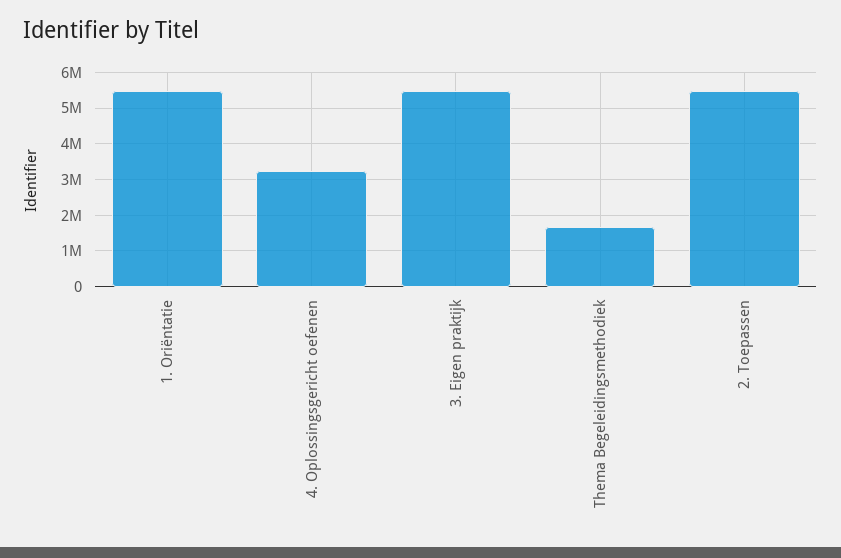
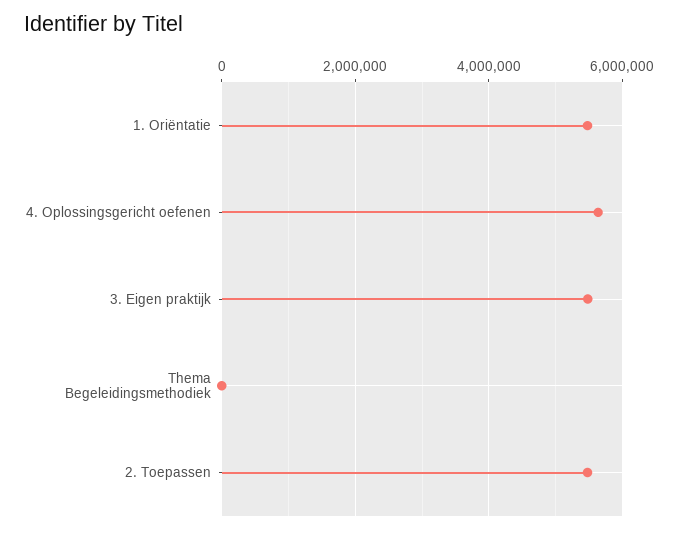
  {
    "1. Oriëntatie": 5400000,
-   "4. Oplossingsgericht oefenen": 3200000,
+   "4. Oplossingsgericht oefenen": 5600000,
    "3. Eigen praktijk": 5400000,
-   "Thema Begeleidingsmethodiek": 1600000,
+   "Thema Begeleidingsmethodiek": 0,
    "2. Toepassen": 5400000
  }

